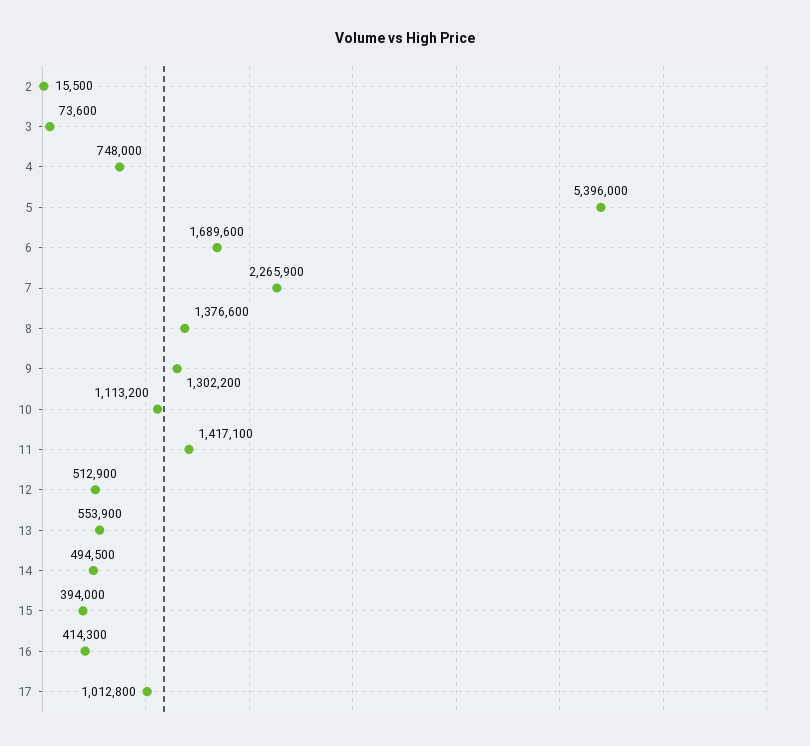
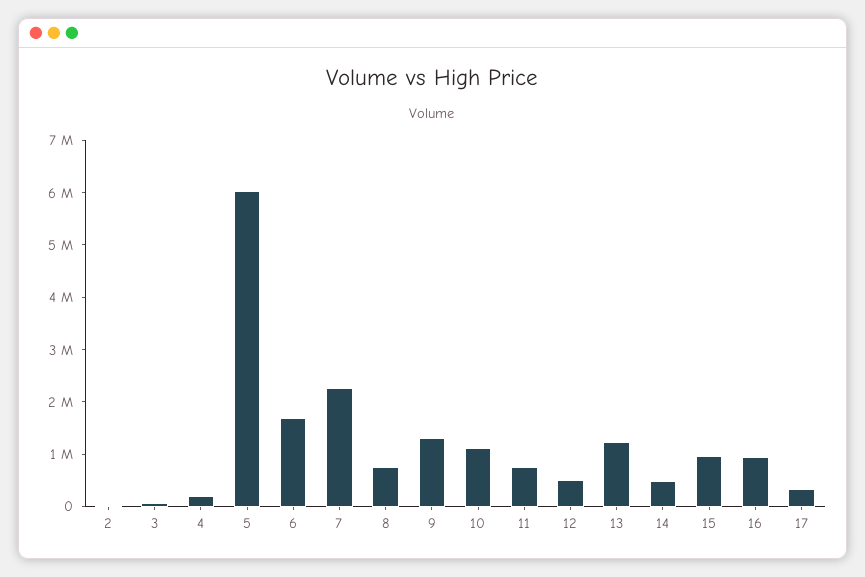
  {
    "2": 15500,
    "3": 73600,
-   "4": 748000,
+   "4": 200000,
-   "5": 5396000,
+   "5": 6000000,
    "6": 1689600,
    "7": 2265900,
-   "8": 1376600,
+   "8": 800000,
    "9": 1302200,
    "10": 1113200,
-   "11": 1417100,
+   "11": 800000,
    "12": 512900,
-   "13": 553900,
+   "13": 1200000,
    "14": 494500,
-   "15": 394000,
+   "15": 1000000,
-   "16": 414300,
+   "16": 1000000,
-   "17": 1012800
+   "17": 400000
  }

